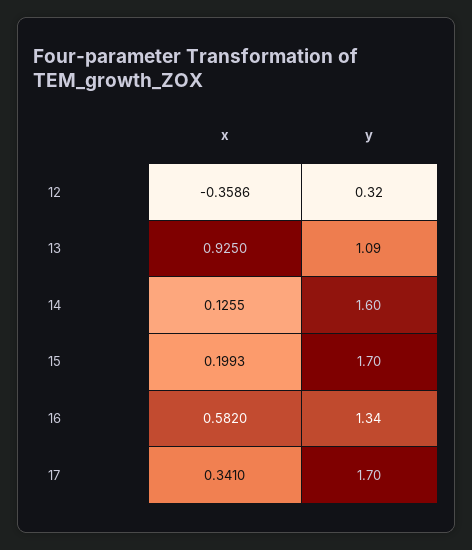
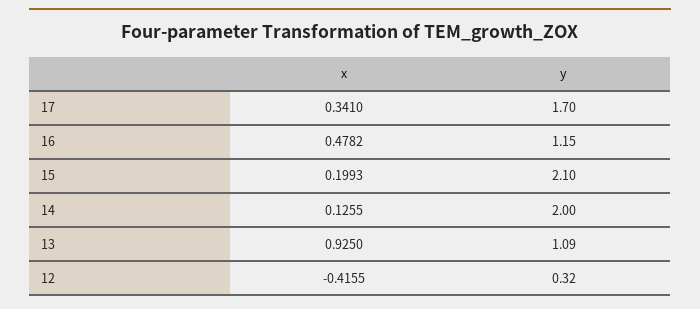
  {
    "x": {
-     "12": -0.3586,
+     "12": -0.4155,
      "13": 0.925,
      "14": 0.1255,
      "15": 0.1993,
-     "16": 0.582,
+     "16": 0.4782,
      "17": 0.341
    },
    "y": {
      "12": 0.32,
      "13": 1.09,
-     "14": 1.6,
+     "14": 2,
-     "15": 1.7,
+     "15": 2.1,
-     "16": 1.34,
+     "16": 1.15,
      "17": 1.7
    }
  }

